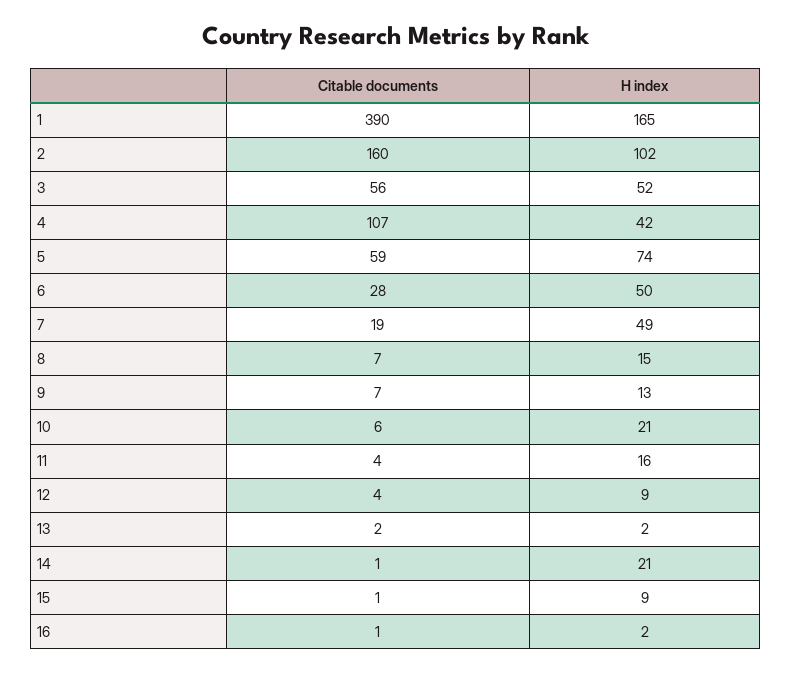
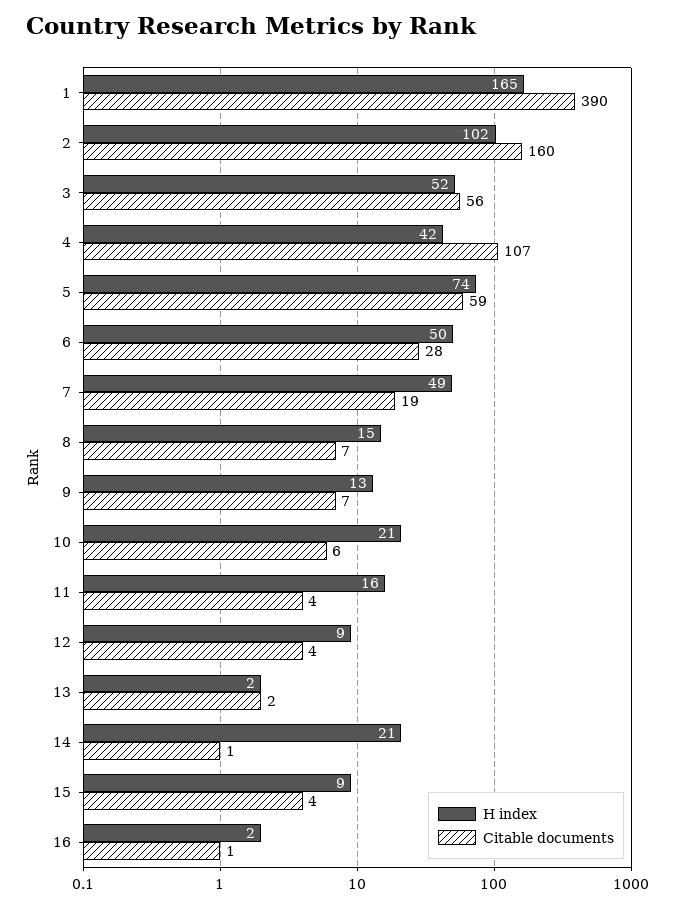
  {
    "Citable documents": {
      "1": 390,
      "2": 160,
      "3": 56,
      "4": 107,
      "5": 59,
      "6": 28,
      "7": 19,
      "8": 7,
      "9": 7,
      "10": 6,
      "11": 4,
      "12": 4,
      "13": 2,
      "14": 1,
-     "15": 1,
+     "15": 4,
      "16": 1
    },
    "H index": {
      "1": 165,
      "2": 102,
      "3": 52,
      "4": 42,
      "5": 74,
      "6": 50,
      "7": 49,
      "8": 15,
      "9": 13,
      "10": 21,
      "11": 16,
      "12": 9,
      "13": 2,
      "14": 21,
      "15": 9,
      "16": 2
    }
  }

